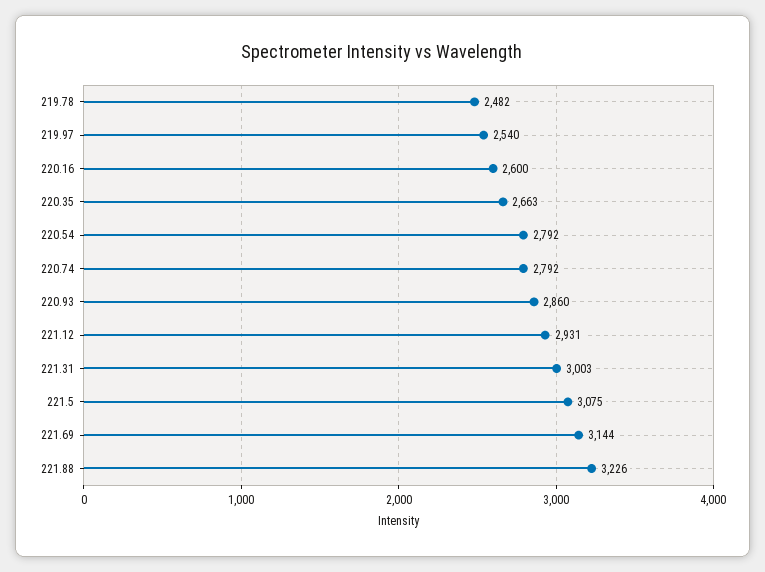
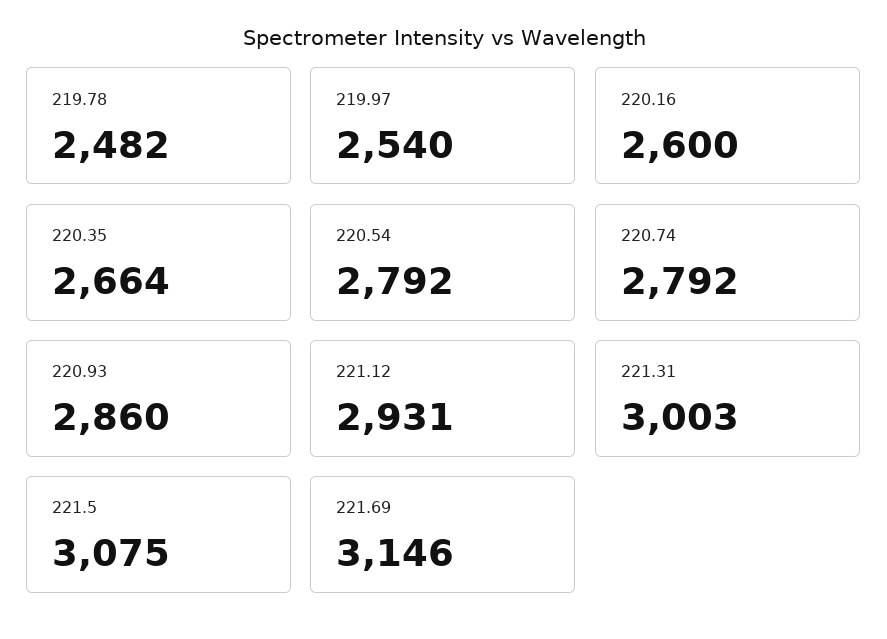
  {
    "219.78": 2482,
    "219.97": 2540,
    "220.16": 2600,
-   "220.35": 2663,
+   "220.35": 2664,
    "220.54": 2792,
    "220.74": 2792,
    "220.93": 2860,
    "221.12": 2931,
    "221.31": 3003,
    "221.5": 3075,
-   "221.69": 3144,
+   "221.69": 3146
-   "221.88": 3226
  }

